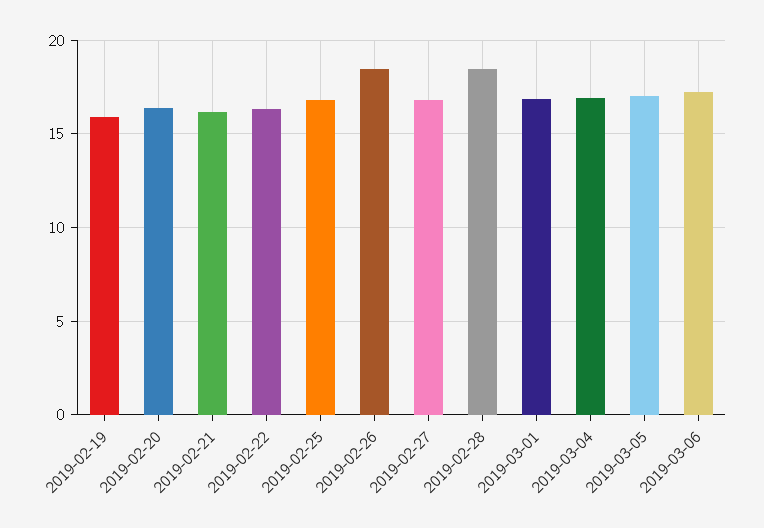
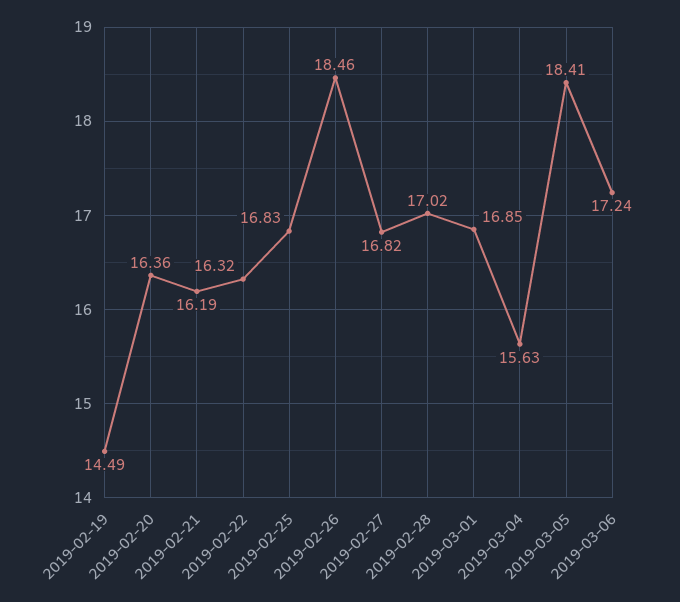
  {
-   "2019-02-19": 16,
+   "2019-02-19": 14.49,
    "2019-02-20": 16.36,
    "2019-02-21": 16.19,
    "2019-02-22": 16.32,
    "2019-02-25": 16.83,
    "2019-02-26": 18.46,
    "2019-02-27": 16.82,
-   "2019-02-28": 18.5,
+   "2019-02-28": 17.02,
    "2019-03-01": 16.85,
-   "2019-03-04": 17,
+   "2019-03-04": 15.63,
-   "2019-03-05": 17,
+   "2019-03-05": 18.41,
    "2019-03-06": 17.24
  }

